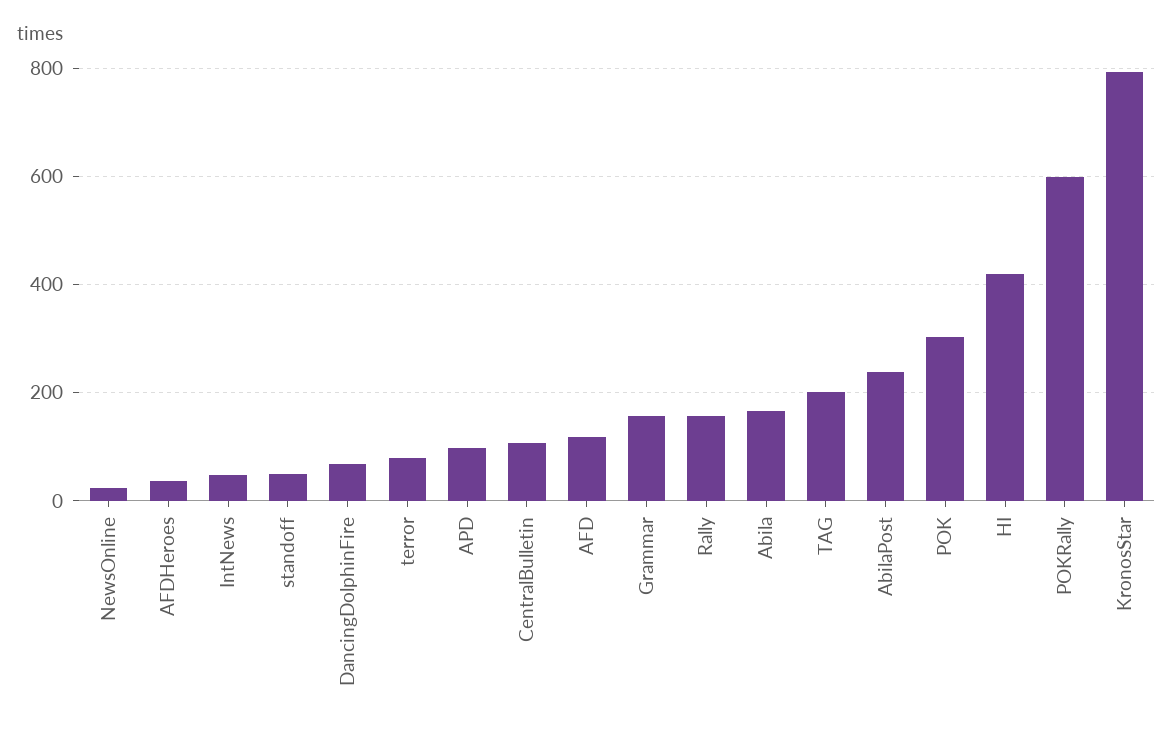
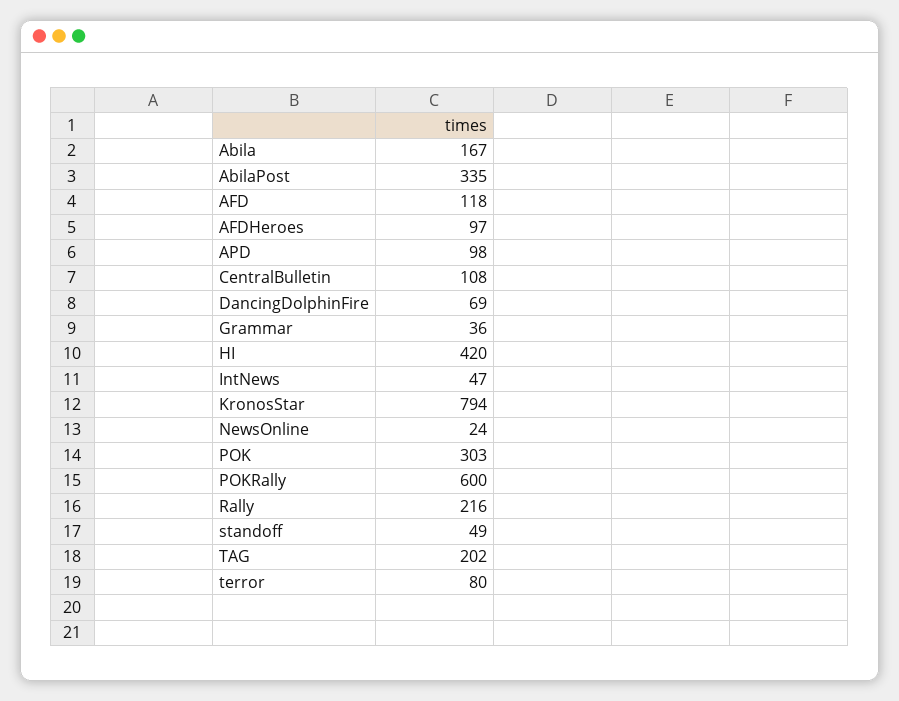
  {
    "NewsOnline": 24,
-   "AFDHeroes": 40,
+   "AFDHeroes": 97,
    "IntNews": 47,
    "standoff": 49,
    "DancingDolphinFire": 69,
    "terror": 80,
    "APD": 98,
    "CentralBulletin": 108,
    "AFD": 118,
-   "Grammar": 160,
+   "Grammar": 36,
-   "Rally": 160,
+   "Rally": 216,
    "Abila": 167,
    "TAG": 202,
-   "AbilaPost": 240,
+   "AbilaPost": 335,
    "POK": 303,
    "HI": 420,
    "POKRally": 600,
    "KronosStar": 794
  }

